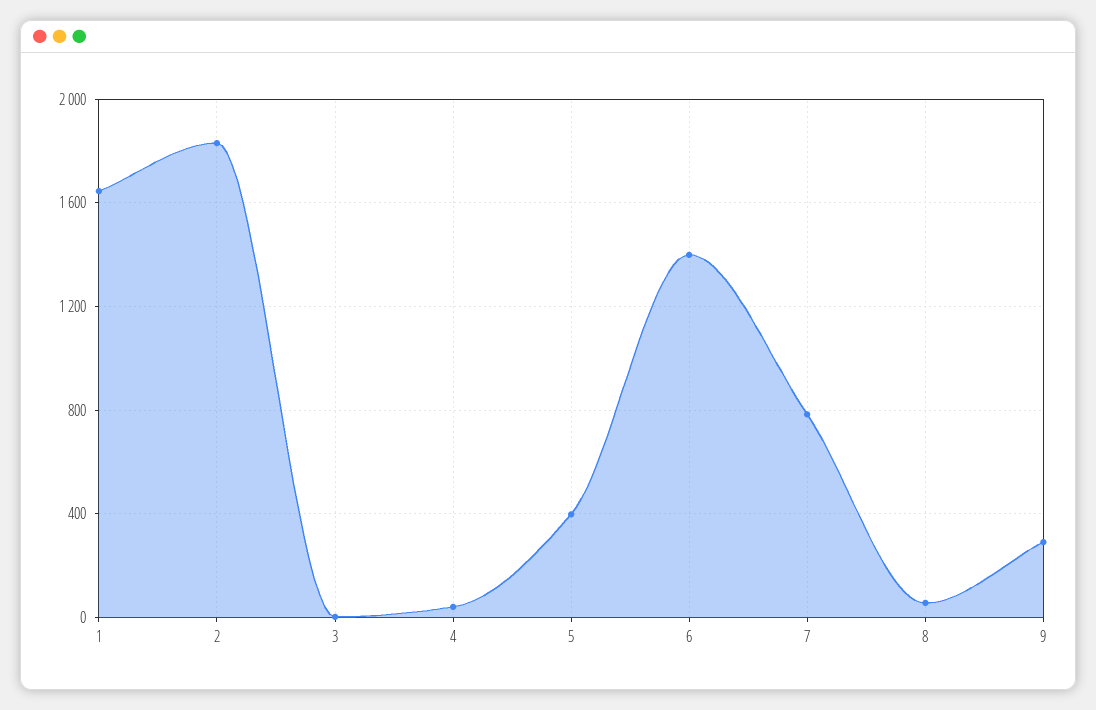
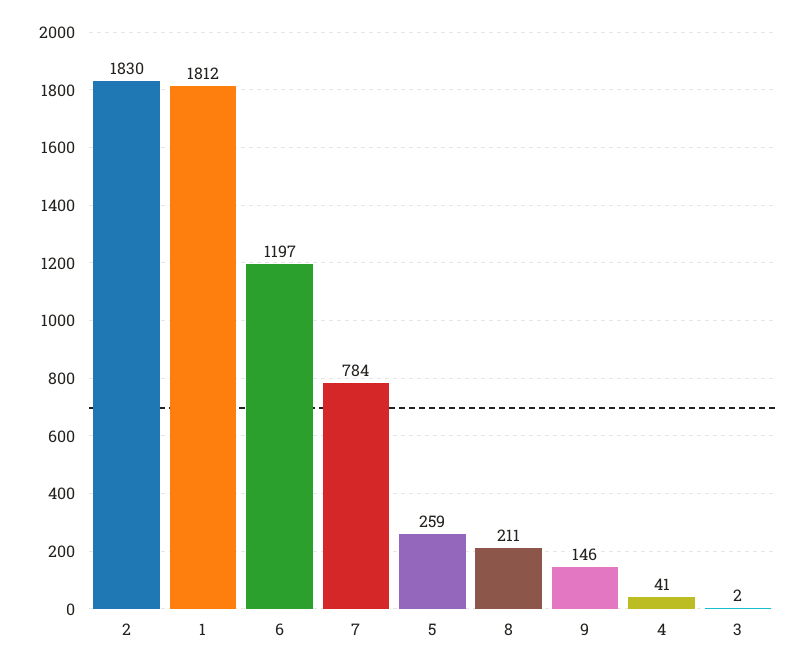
  {
-   "1": 1650,
+   "1": 1812,
    "2": 1830,
    "3": 2,
    "4": 41,
-   "5": 400,
+   "5": 259,
-   "6": 1400,
+   "6": 1197,
    "7": 784,
-   "8": 50,
+   "8": 211,
-   "9": 300
+   "9": 146
  }

